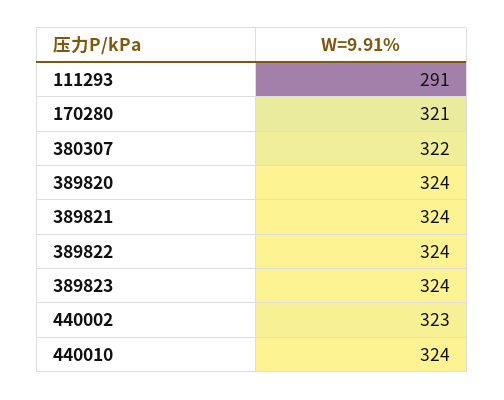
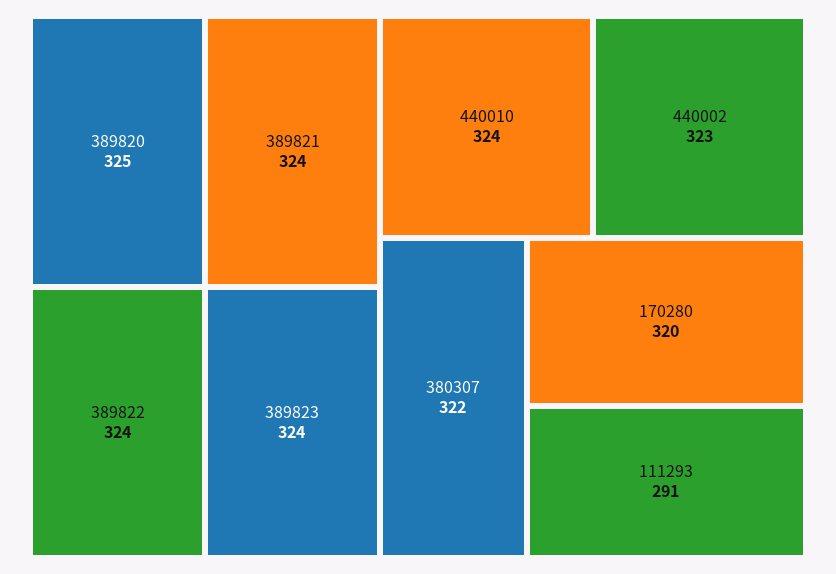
  {
    "111293": 291,
-   "170280": 321,
+   "170280": 320,
    "380307": 322,
-   "389820": 324,
+   "389820": 325,
    "389821": 324,
    "389822": 324,
    "389823": 324,
    "440002": 323,
    "440010": 324
  }

